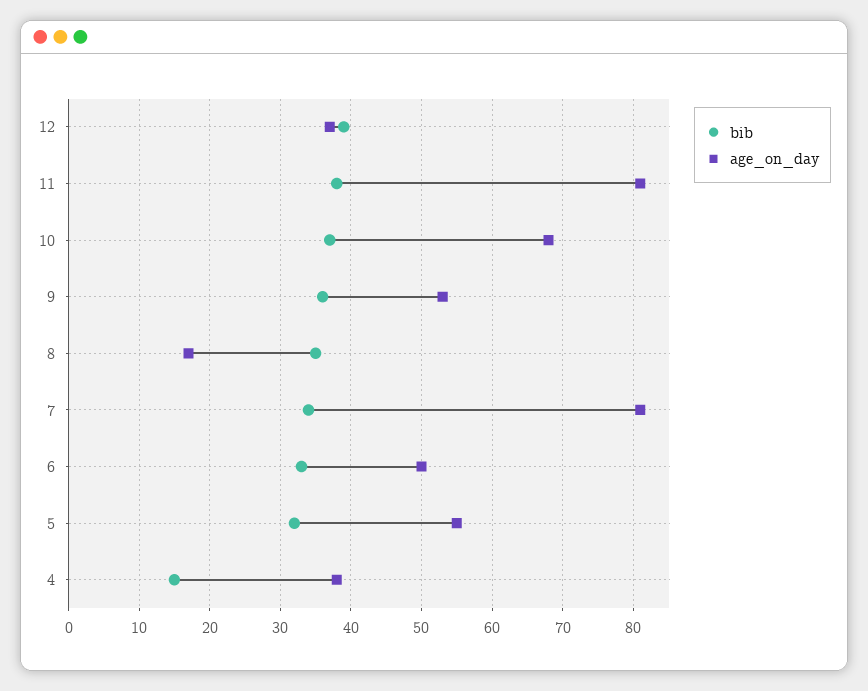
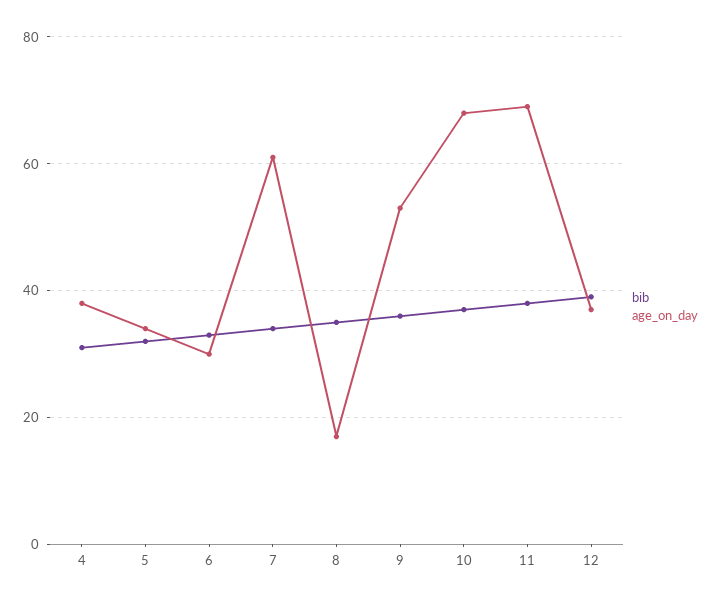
  {
    "bib": {
      "12": 39,
      "11": 38,
      "10": 37,
      "9": 36,
      "8": 35,
      "7": 34,
      "6": 33,
      "5": 32,
-     "4": 15
+     "4": 30
    },
    "age_on_day": {
      "12": 37,
-     "11": 81,
+     "11": 70,
      "10": 68,
      "9": 53,
      "8": 17,
-     "7": 81,
+     "7": 60,
-     "6": 50,
+     "6": 30,
-     "5": 55,
+     "5": 35,
      "4": 38
    }
  }

